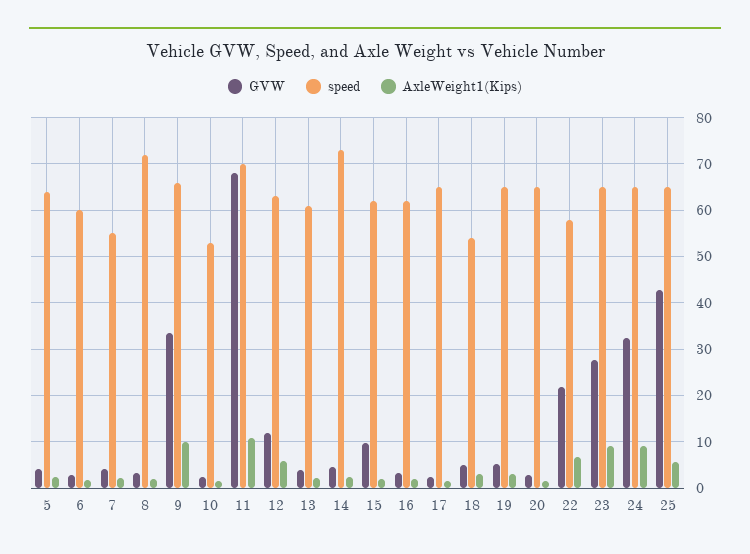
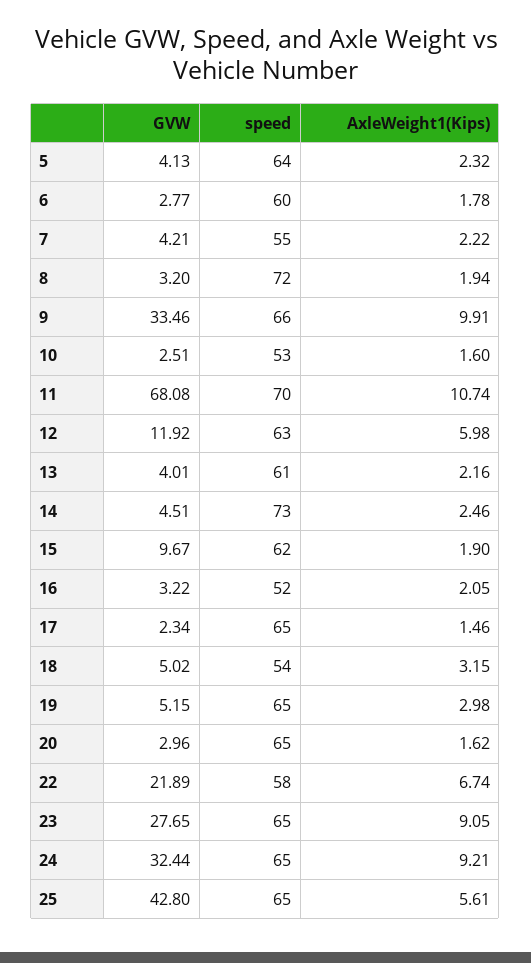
  {
    "GVW": {
      "5": 4.13,
      "6": 2.77,
      "7": 4.21,
      "8": 3.2,
      "9": 33.46,
      "10": 2.51,
      "11": 68.08,
      "12": 11.92,
      "13": 4.01,
      "14": 4.51,
      "15": 9.67,
      "16": 3.22,
      "17": 2.34,
      "18": 5.02,
      "19": 5.15,
      "20": 2.96,
      "22": 21.89,
      "23": 27.65,
      "24": 32.44,
      "25": 42.8
    },
    "speed": {
      "5": 64,
      "6": 60,
      "7": 55,
      "8": 72,
      "9": 66,
      "10": 53,
      "11": 70,
      "12": 63,
      "13": 61,
      "14": 73,
      "15": 62,
-     "16": 62,
+     "16": 52,
      "17": 65,
      "18": 54,
      "19": 65,
      "20": 65,
      "22": 58,
      "23": 65,
      "24": 65,
      "25": 65
    },
    "AxleWeight1(Kips)": {
      "5": 2.32,
      "6": 1.78,
      "7": 2.22,
      "8": 1.94,
      "9": 9.91,
      "10": 1.6,
      "11": 10.74,
      "12": 5.98,
      "13": 2.16,
      "14": 2.46,
      "15": 1.9,
      "16": 2.05,
      "17": 1.46,
      "18": 3.15,
      "19": 2.98,
      "20": 1.62,
      "22": 6.74,
      "23": 9.05,
      "24": 9.21,
      "25": 5.61
    }
  }

